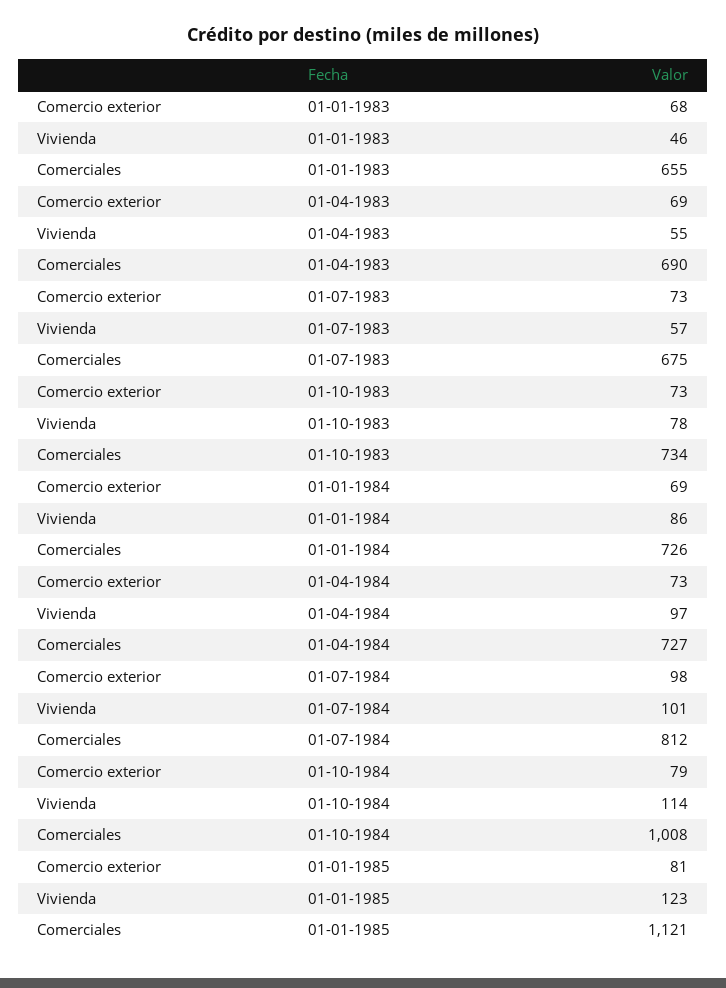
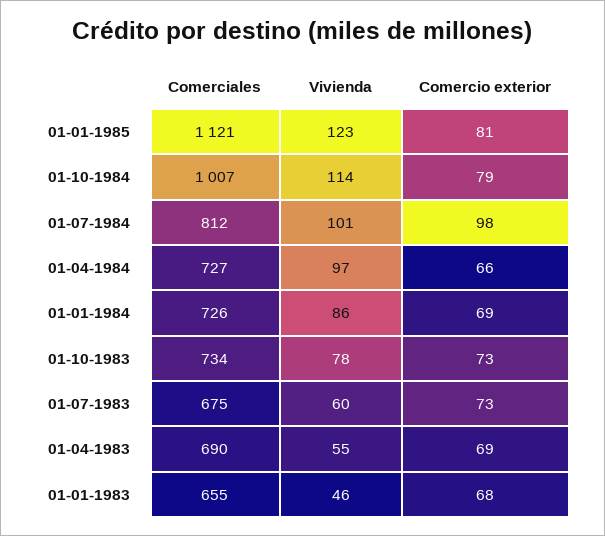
  {
    "Comercio exterior": {
      "01-01-1983": 68,
      "01-04-1983": 69,
      "01-07-1983": 73,
      "01-10-1983": 73,
      "01-01-1984": 69,
-     "01-04-1984": 73,
+     "01-04-1984": 66,
      "01-07-1984": 98,
      "01-10-1984": 79,
      "01-01-1985": 81
    },
    "Vivienda": {
      "01-01-1983": 46,
      "01-04-1983": 55,
-     "01-07-1983": 57,
+     "01-07-1983": 60,
      "01-10-1983": 78,
      "01-01-1984": 86,
      "01-04-1984": 97,
      "01-07-1984": 101,
      "01-10-1984": 114,
      "01-01-1985": 123
    },
    "Comerciales": {
      "01-01-1983": 655,
      "01-04-1983": 690,
      "01-07-1983": 675,
      "01-10-1983": 734,
      "01-01-1984": 726,
      "01-04-1984": 727,
      "01-07-1984": 812,
-     "01-10-1984": 1008,
+     "01-10-1984": 1007,
      "01-01-1985": 1121
    }
  }

